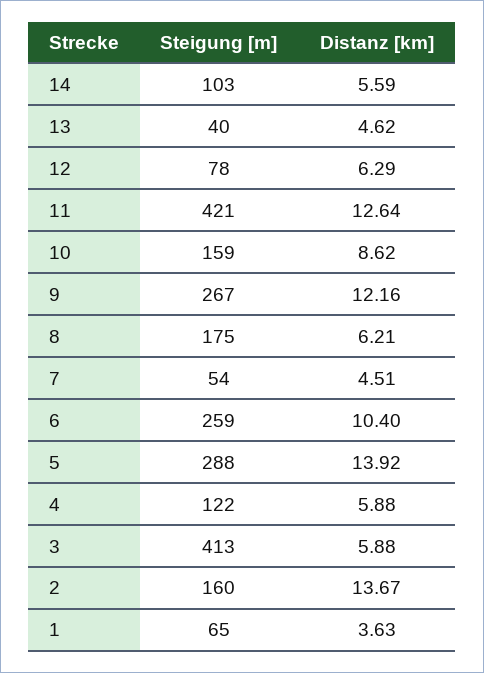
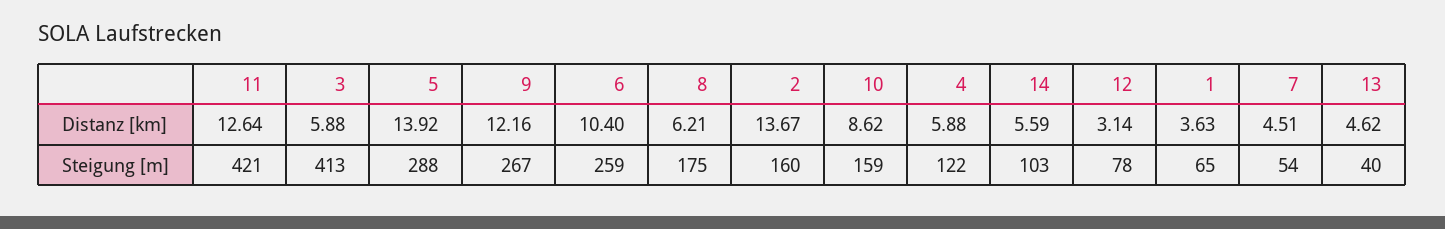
  {
    "Steigung [m]": {
      "14": 103,
      "13": 40,
      "12": 78,
      "11": 421,
      "10": 159,
      "9": 267,
      "8": 175,
      "7": 54,
      "6": 259,
      "5": 288,
      "4": 122,
      "3": 413,
      "2": 160,
      "1": 65
    },
    "Distanz [km]": {
      "14": 5.59,
      "13": 4.62,
-     "12": 6.29,
+     "12": 3.14,
      "11": 12.64,
      "10": 8.62,
      "9": 12.16,
      "8": 6.21,
      "7": 4.51,
      "6": 10.4,
      "5": 13.92,
      "4": 5.88,
      "3": 5.88,
      "2": 13.67,
      "1": 3.63
    }
  }

